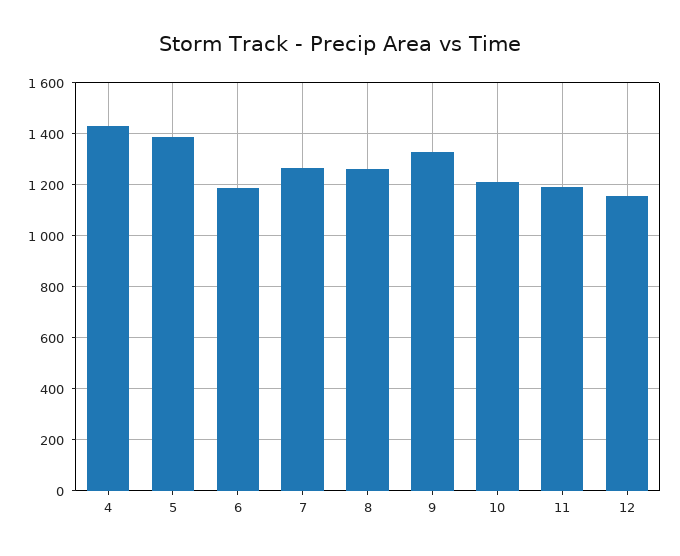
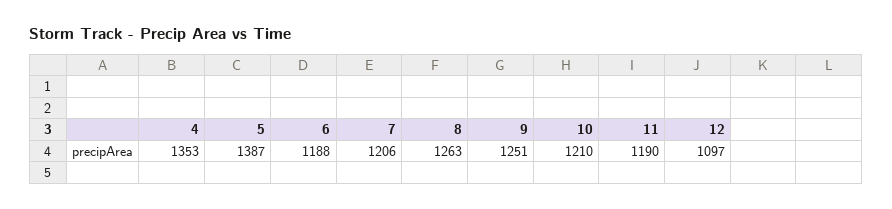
  {
-   "4": 1425,
+   "4": 1353,
    "5": 1387,
    "6": 1188,
-   "7": 1275,
+   "7": 1206,
    "8": 1263,
-   "9": 1325,
+   "9": 1251,
    "10": 1210,
    "11": 1190,
-   "12": 1150
+   "12": 1097
  }

